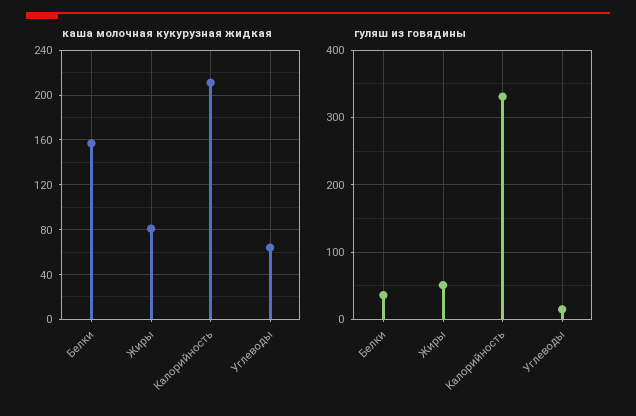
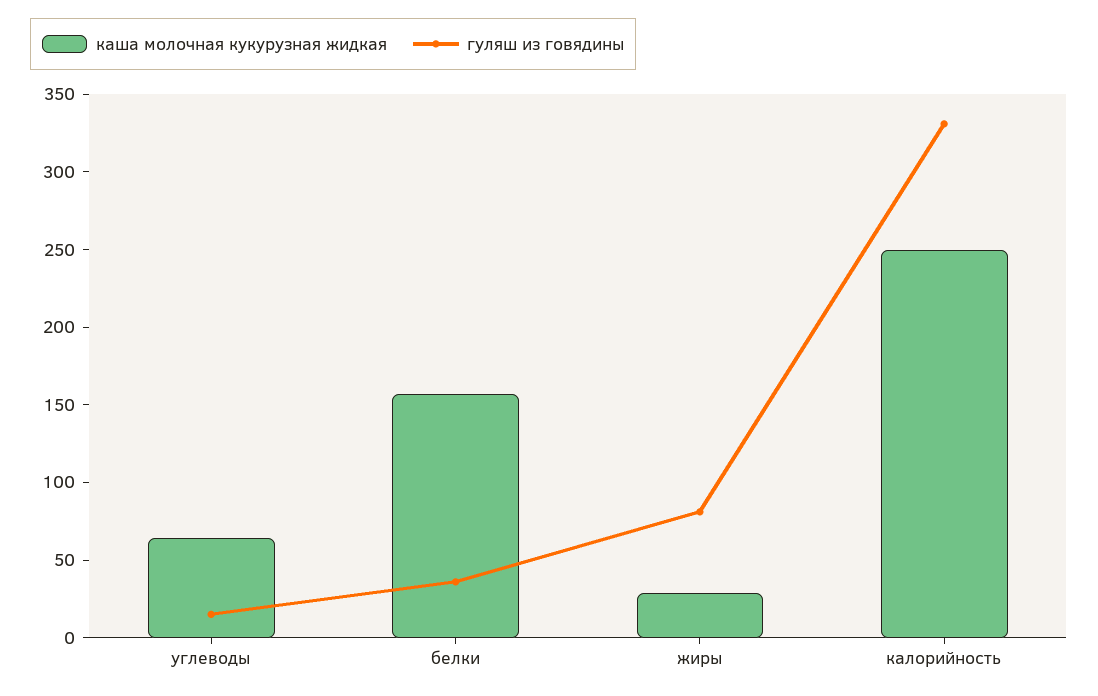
  {
    "каша молочная кукурузная жидкая": {
      "Белки": 160,
-     "Жиры": 80,
+     "Жиры": 30,
-     "Калорийность": 210,
+     "Калорийность": 250,
      "Углеводы": 60
    },
    "гуляш из говядины": {
      "Белки": 40,
-     "Жиры": 50,
+     "Жиры": 80,
      "Калорийность": 330,
      "Углеводы": 20
    }
  }

